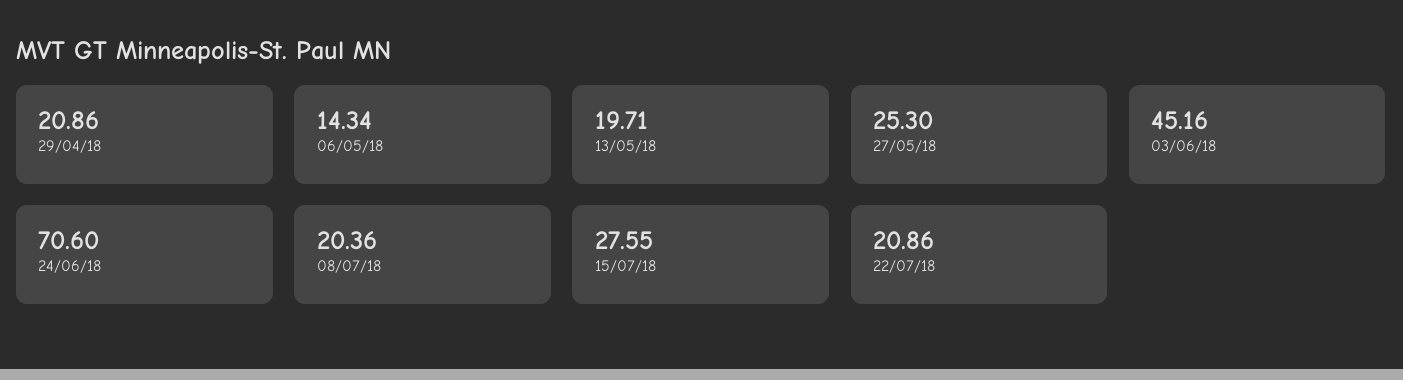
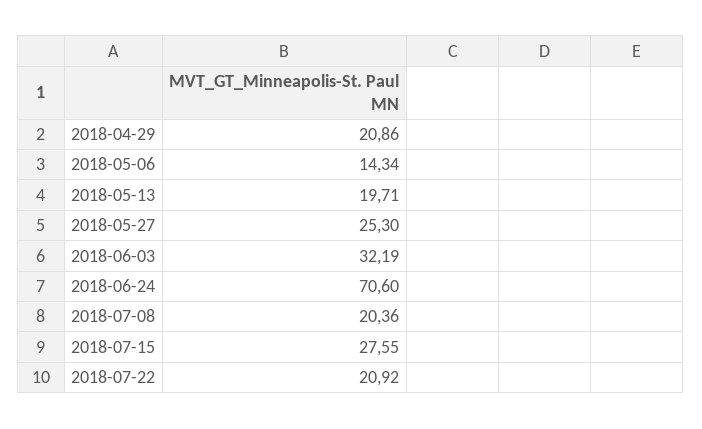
  {
    "29/04/18": 20.86,
    "06/05/18": 14.34,
    "13/05/18": 19.71,
    "27/05/18": 25.3,
-   "03/06/18": 45.16,
+   "03/06/18": 32.19,
    "24/06/18": 70.6,
    "08/07/18": 20.36,
    "15/07/18": 27.55,
-   "22/07/18": 20.86
+   "22/07/18": 20.92
  }

